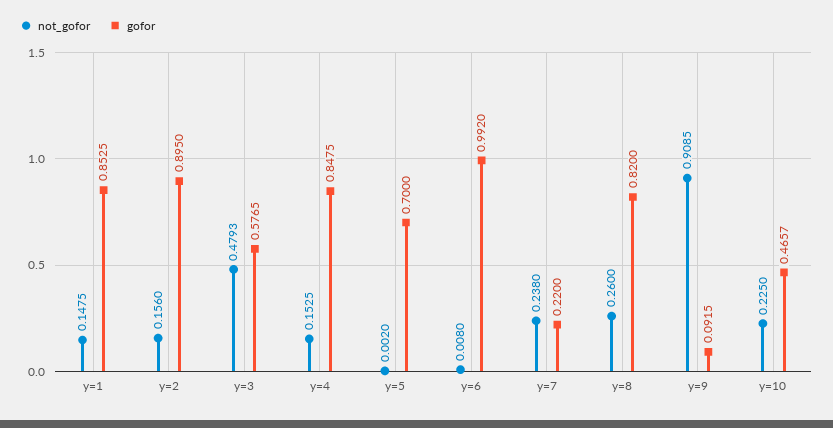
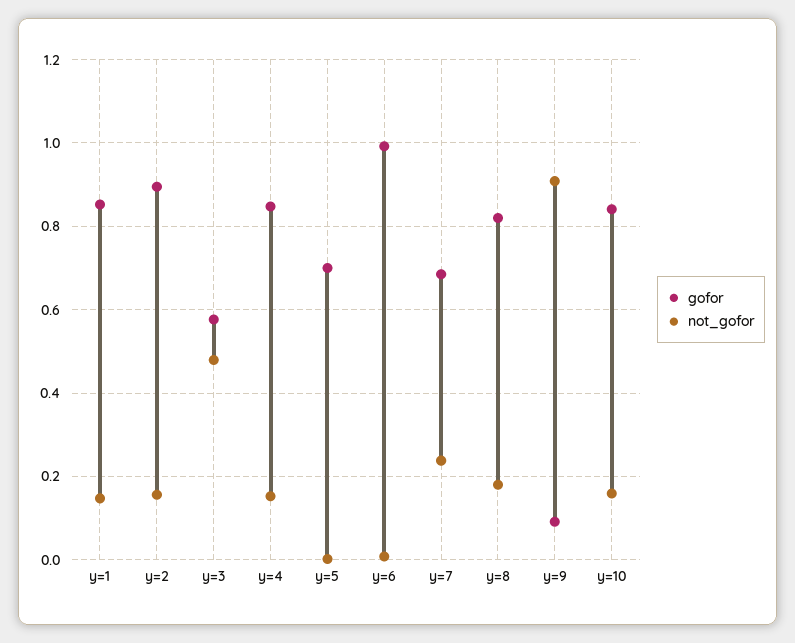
  {
    "not_gofor": {
      "y=1": 0.1475,
      "y=2": 0.156,
      "y=3": 0.4793,
      "y=4": 0.1525,
      "y=5": 0.002,
      "y=6": 0.008,
      "y=7": 0.238,
-     "y=8": 0.26,
+     "y=8": 0.18,
      "y=9": 0.9085,
-     "y=10": 0.225
+     "y=10": 0.16
    },
    "gofor": {
      "y=1": 0.8525,
      "y=2": 0.895,
      "y=3": 0.5765,
      "y=4": 0.8475,
      "y=5": 0.7,
      "y=6": 0.992,
-     "y=7": 0.22,
+     "y=7": 0.68,
      "y=8": 0.82,
      "y=9": 0.0915,
-     "y=10": 0.4657
+     "y=10": 0.84
    }
  }

